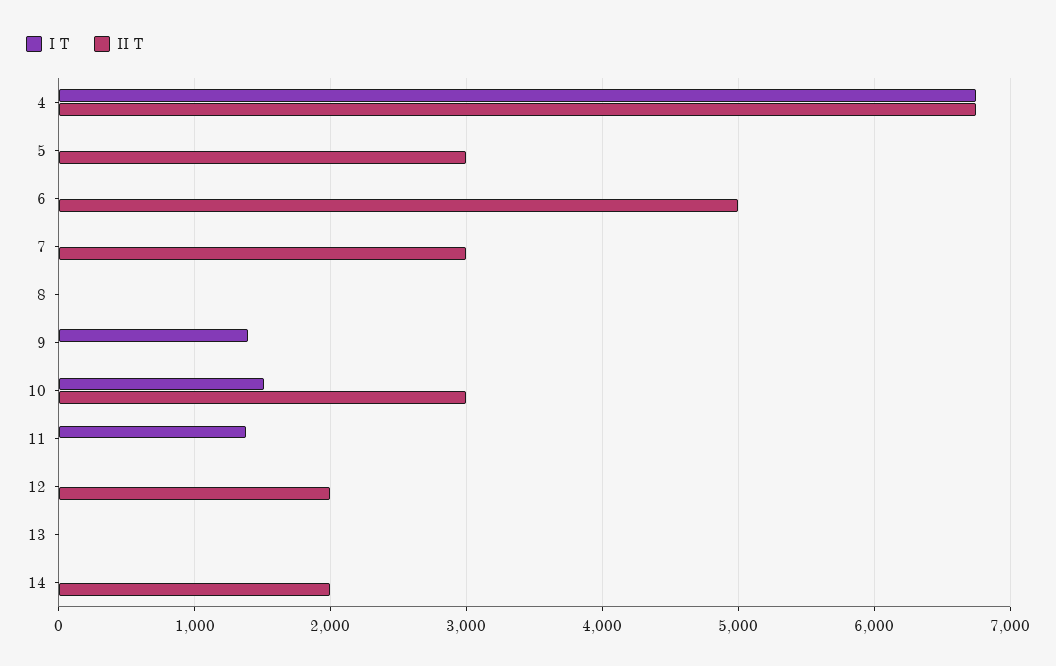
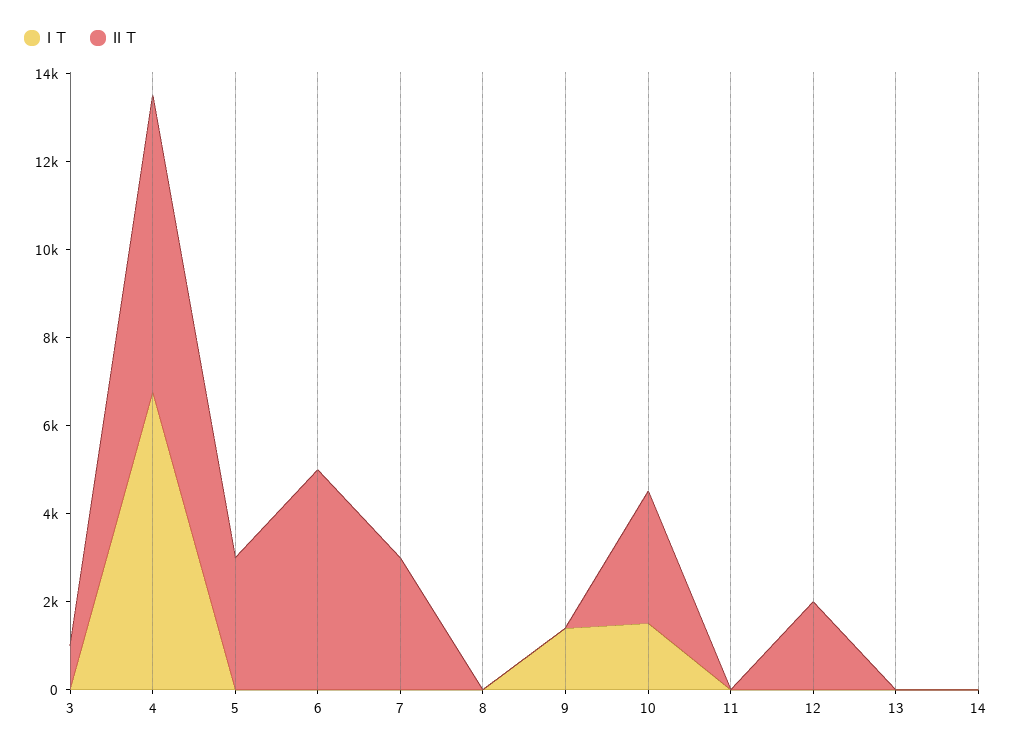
  {
    "I T": {
      "4": 6800,
      "5": 0,
      "6": 0,
      "7": 0,
      "8": 0,
      "9": 1400,
      "10": 1500,
-     "11": 1400,
+     "11": 0,
      "12": 0,
      "13": 0,
-     "14": 0
+     "14": 0,
+     "3": 0
    },
    "II T": {
      "4": 6800,
      "5": 3000,
      "6": 5000,
      "7": 3000,
      "8": 0,
      "9": 0,
      "10": 3000,
      "11": 0,
      "12": 2000,
      "13": 0,
-     "14": 2000
+     "14": 0,
+     "3": 1000
    }
  }

